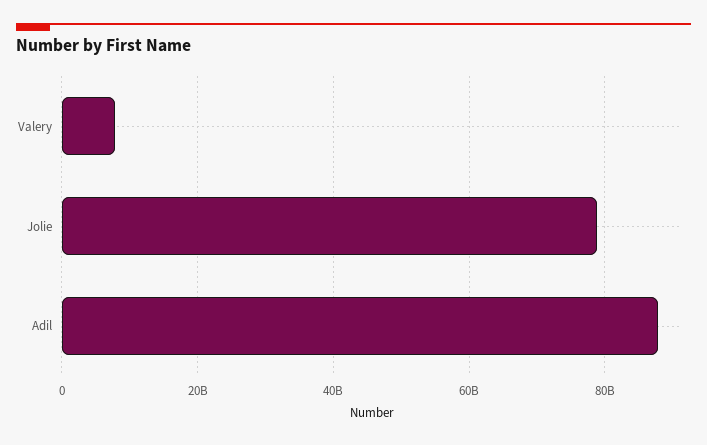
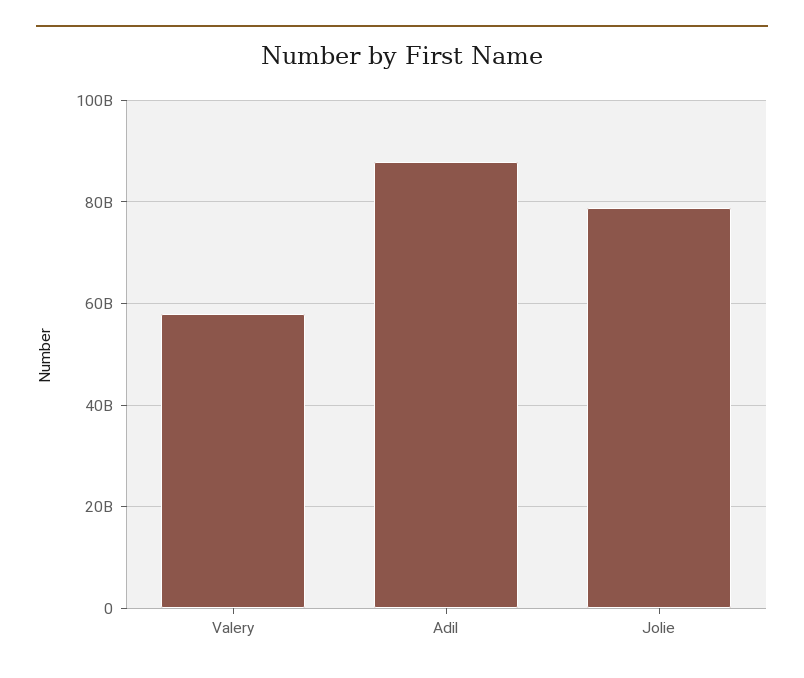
  {
-   "Valery": 8000000000,
+   "Valery": 58000000000,
    "Jolie": 78000000000,
    "Adil": 88000000000
  }

